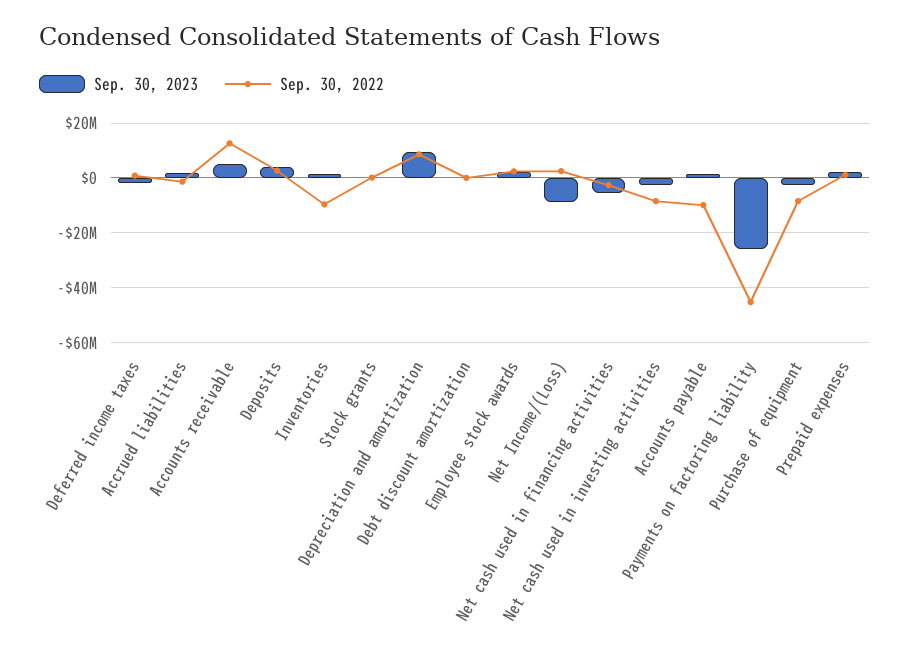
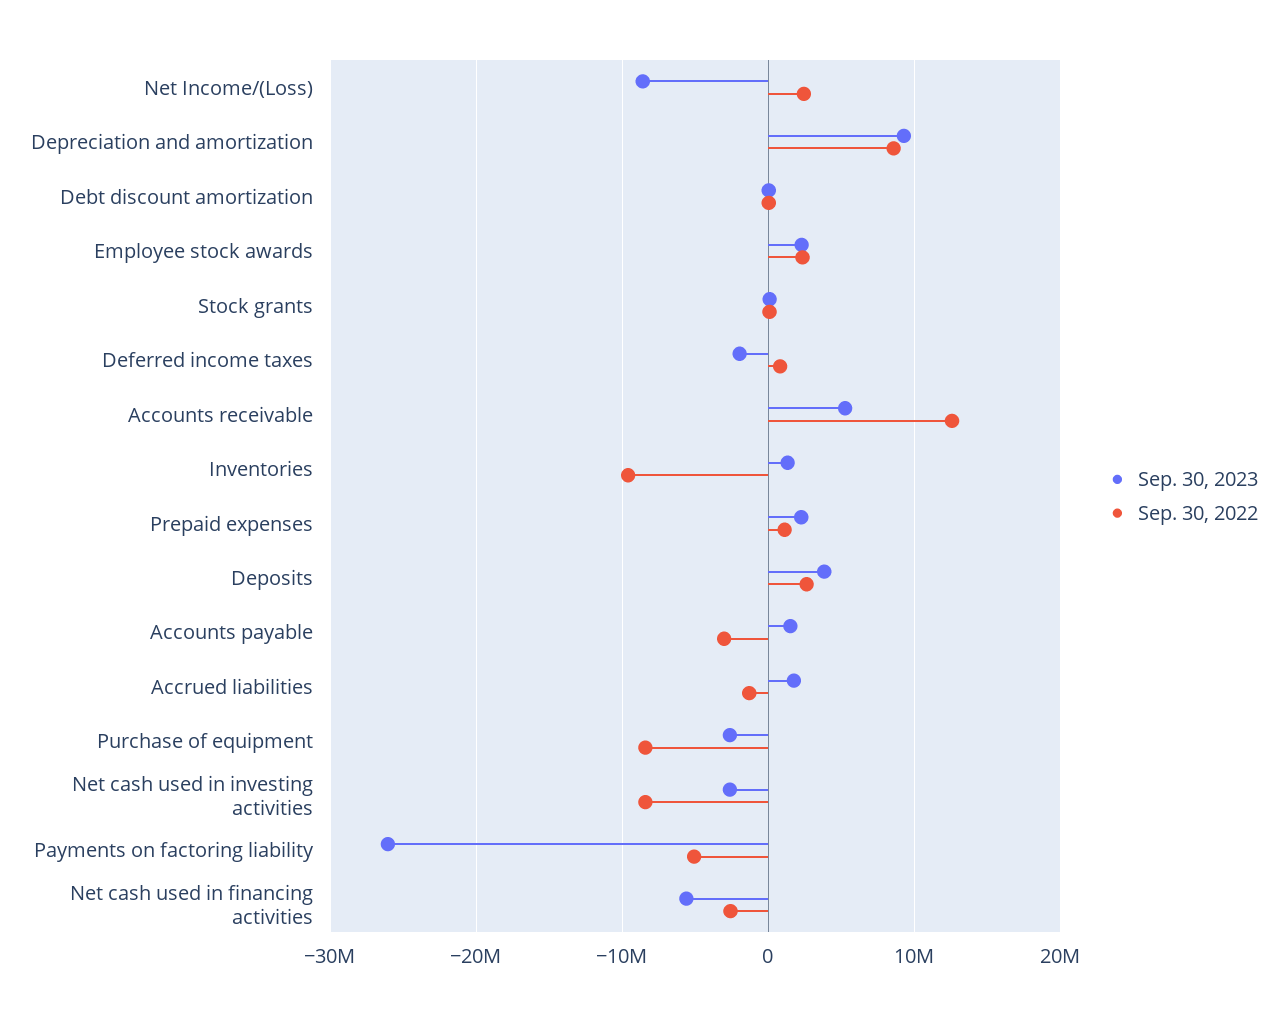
  {
    "Sep. 30, 2023": {
      "Deferred income taxes": -2000000,
      "Accrued liabilities": 2000000,
      "Accounts receivable": 5000000,
      "Deposits": 4000000,
      "Inventories": 1000000,
      "Stock grants": 0,
      "Depreciation and amortization": 9000000,
      "Debt discount amortization": 0,
      "Employee stock awards": 2000000,
      "Net Income/(Loss)": -9000000,
      "Net cash used in financing activities": -6000000,
      "Net cash used in investing activities": -3000000,
      "Accounts payable": 2000000,
      "Payments on factoring liability": -26000000,
      "Purchase of equipment": -3000000,
      "Prepaid expenses": 2000000
    },
    "Sep. 30, 2022": {
      "Deferred income taxes": 1000000,
      "Accrued liabilities": -1000000,
      "Accounts receivable": 13000000,
      "Deposits": 3000000,
      "Inventories": -10000000,
      "Stock grants": 0,
      "Depreciation and amortization": 9000000,
      "Debt discount amortization": 0,
      "Employee stock awards": 2000000,
      "Net Income/(Loss)": 2000000,
      "Net cash used in financing activities": -3000000,
      "Net cash used in investing activities": -8000000,
-     "Accounts payable": -10000000,
+     "Accounts payable": -3000000,
-     "Payments on factoring liability": -45000000,
+     "Payments on factoring liability": -5000000,
      "Purchase of equipment": -8000000,
      "Prepaid expenses": 1000000
    }
  }

